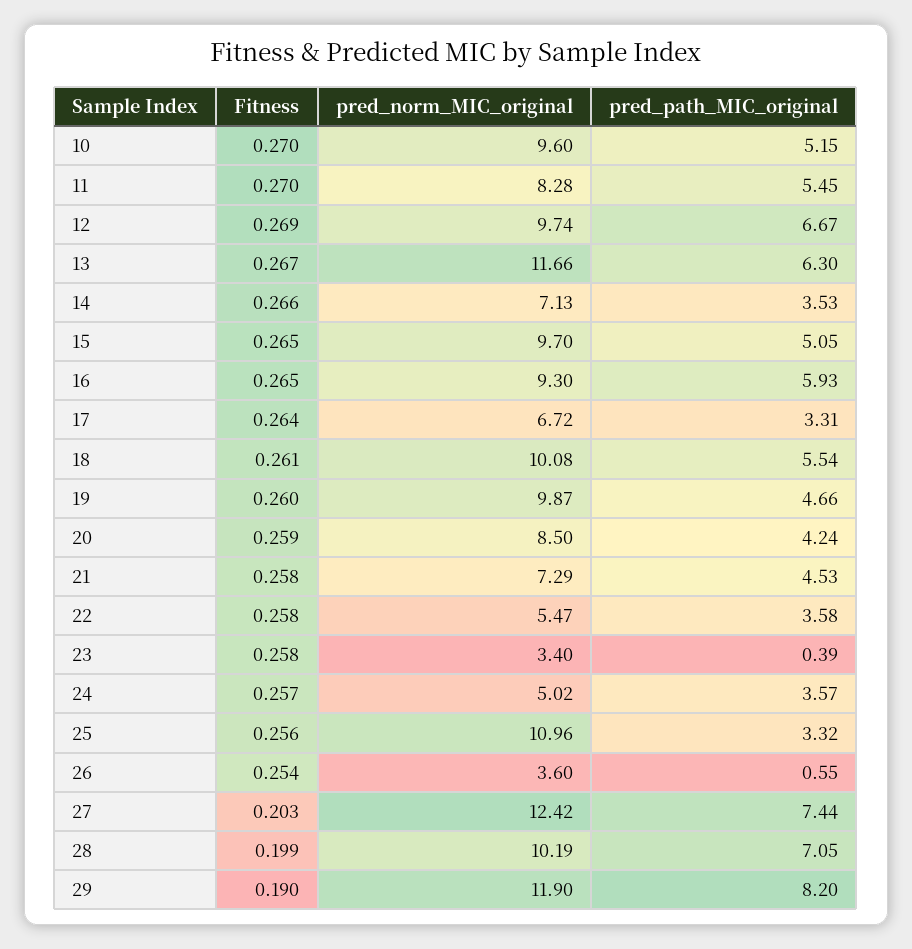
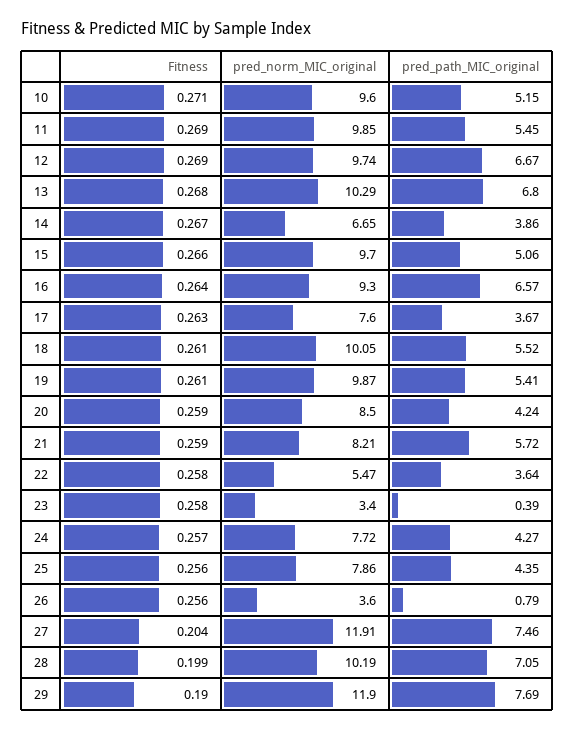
  {
    "Fitness": {
-     "10": 0.27,
+     "10": 0.271,
-     "11": 0.27,
+     "11": 0.269,
      "12": 0.269,
-     "13": 0.267,
+     "13": 0.268,
-     "14": 0.266,
+     "14": 0.267,
-     "15": 0.265,
+     "15": 0.266,
-     "16": 0.265,
+     "16": 0.264,
-     "17": 0.264,
+     "17": 0.263,
      "18": 0.261,
-     "19": 0.26,
+     "19": 0.261,
      "20": 0.259,
-     "21": 0.258,
+     "21": 0.259,
      "22": 0.258,
      "23": 0.258,
      "24": 0.257,
      "25": 0.256,
-     "26": 0.254,
+     "26": 0.256,
-     "27": 0.203,
+     "27": 0.204,
      "28": 0.199,
      "29": 0.19
    },
    "pred_norm_MIC_original": {
      "10": 9.6,
-     "11": 8.28,
+     "11": 9.85,
      "12": 9.74,
-     "13": 11.66,
+     "13": 10.29,
-     "14": 7.13,
+     "14": 6.65,
      "15": 9.7,
      "16": 9.3,
-     "17": 6.72,
+     "17": 7.6,
-     "18": 10.08,
+     "18": 10.05,
      "19": 9.87,
      "20": 8.5,
-     "21": 7.29,
+     "21": 8.21,
      "22": 5.47,
      "23": 3.4,
-     "24": 5.02,
+     "24": 7.72,
-     "25": 10.96,
+     "25": 7.86,
      "26": 3.6,
-     "27": 12.42,
+     "27": 11.91,
      "28": 10.19,
      "29": 11.9
    },
    "pred_path_MIC_original": {
      "10": 5.15,
      "11": 5.45,
      "12": 6.67,
-     "13": 6.3,
+     "13": 6.8,
-     "14": 3.53,
+     "14": 3.86,
-     "15": 5.05,
+     "15": 5.06,
-     "16": 5.93,
+     "16": 6.57,
-     "17": 3.31,
+     "17": 3.67,
-     "18": 5.54,
+     "18": 5.52,
-     "19": 4.66,
+     "19": 5.41,
      "20": 4.24,
-     "21": 4.53,
+     "21": 5.72,
-     "22": 3.58,
+     "22": 3.64,
      "23": 0.39,
-     "24": 3.57,
+     "24": 4.27,
-     "25": 3.32,
+     "25": 4.35,
-     "26": 0.55,
+     "26": 0.79,
-     "27": 7.44,
+     "27": 7.46,
      "28": 7.05,
-     "29": 8.2
+     "29": 7.69
    }
  }

